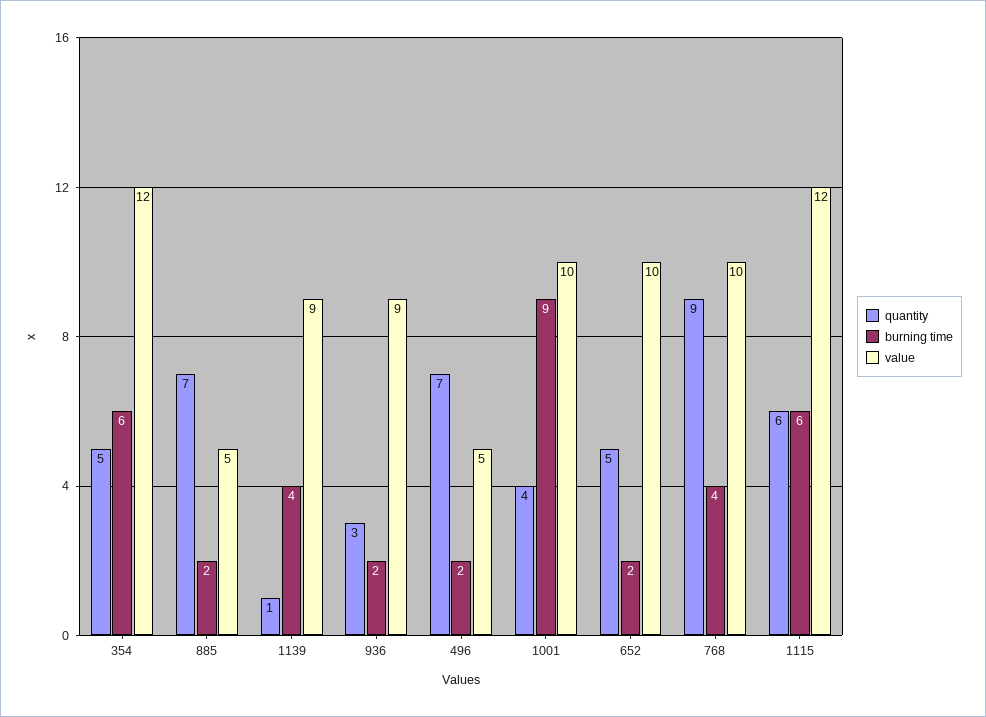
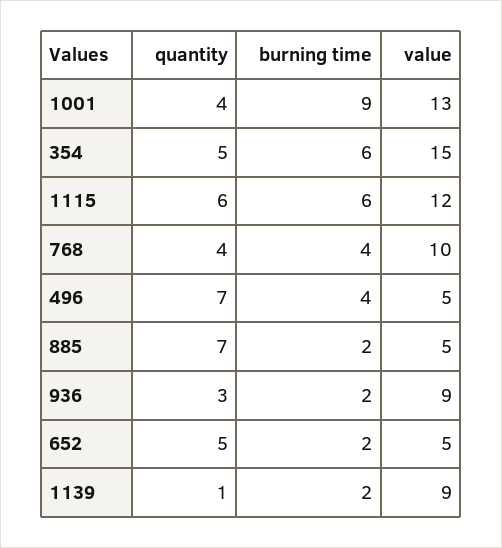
  {
    "quantity": {
      "354": 5,
      "885": 7,
      "1139": 1,
      "936": 3,
      "496": 7,
      "1001": 4,
      "652": 5,
-     "768": 9,
+     "768": 4,
      "1115": 6
    },
    "burning time": {
      "354": 6,
      "885": 2,
-     "1139": 4,
+     "1139": 2,
      "936": 2,
-     "496": 2,
+     "496": 4,
      "1001": 9,
      "652": 2,
      "768": 4,
      "1115": 6
    },
    "value": {
-     "354": 12,
+     "354": 15,
      "885": 5,
      "1139": 9,
      "936": 9,
      "496": 5,
-     "1001": 10,
+     "1001": 13,
-     "652": 10,
+     "652": 5,
      "768": 10,
      "1115": 12
    }
  }

